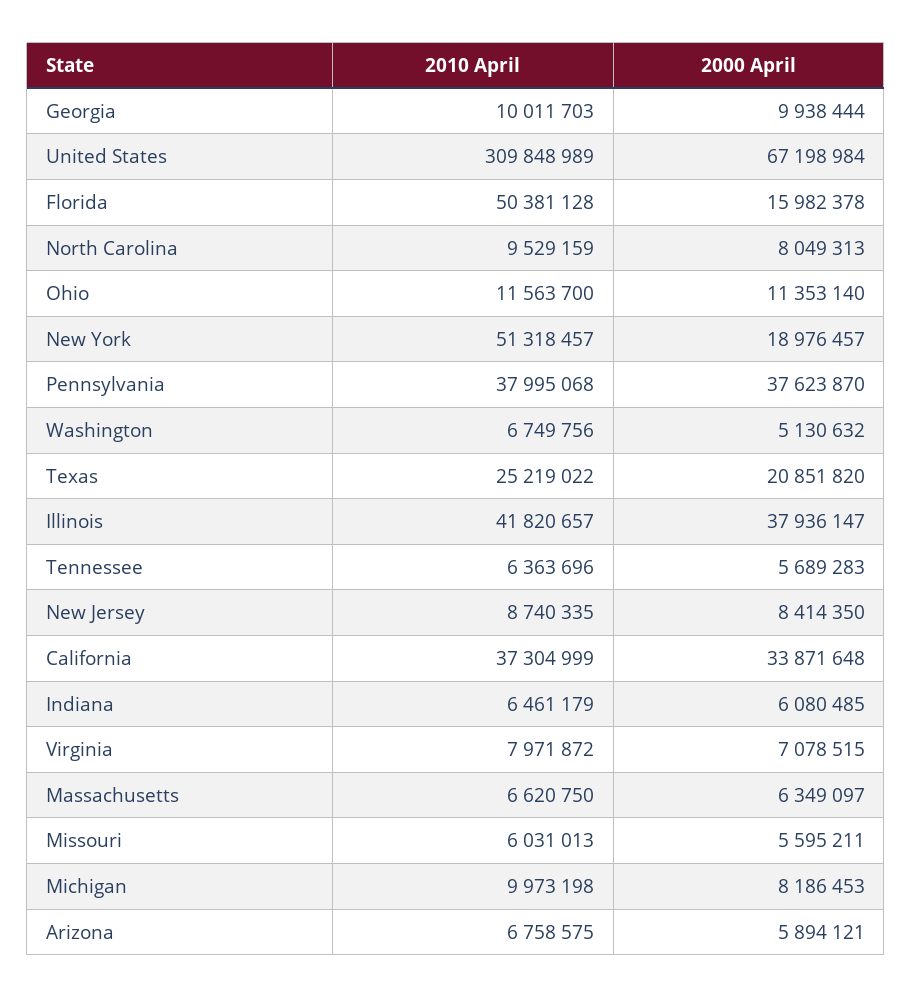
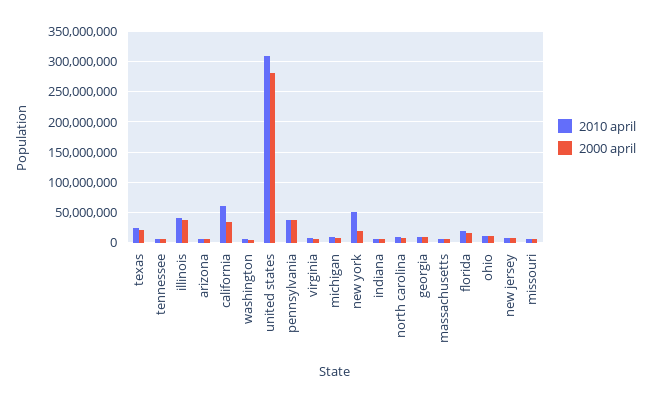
  {
    "2010 April": {
      "Georgia": 10011703,
      "United States": 309848989,
-     "Florida": 50381128,
+     "Florida": 20000000,
      "North Carolina": 9529159,
      "Ohio": 11563700,
      "New York": 51318457,
      "Pennsylvania": 37995068,
      "Washington": 6749756,
      "Texas": 25219022,
      "Illinois": 41820657,
      "Tennessee": 6363696,
      "New Jersey": 8740335,
-     "California": 37304999,
+     "California": 60000000,
      "Indiana": 6461179,
      "Virginia": 7971872,
      "Massachusetts": 6620750,
      "Missouri": 6031013,
      "Michigan": 9973198,
      "Arizona": 6758575
    },
    "2000 April": {
      "Georgia": 9938444,
-     "United States": 67198984,
+     "United States": 280000000,
      "Florida": 15982378,
      "North Carolina": 8049313,
      "Ohio": 11353140,
      "New York": 18976457,
      "Pennsylvania": 37623870,
      "Washington": 5130632,
      "Texas": 20851820,
      "Illinois": 37936147,
      "Tennessee": 5689283,
      "New Jersey": 8414350,
      "California": 33871648,
      "Indiana": 6080485,
      "Virginia": 7078515,
      "Massachusetts": 6349097,
      "Missouri": 5595211,
      "Michigan": 8186453,
      "Arizona": 5894121
    }
  }

